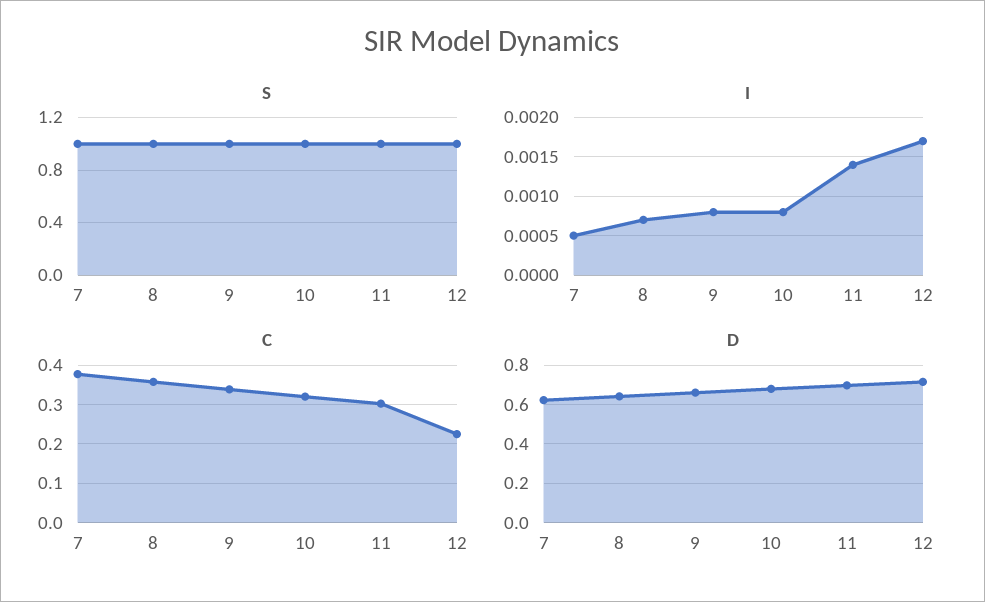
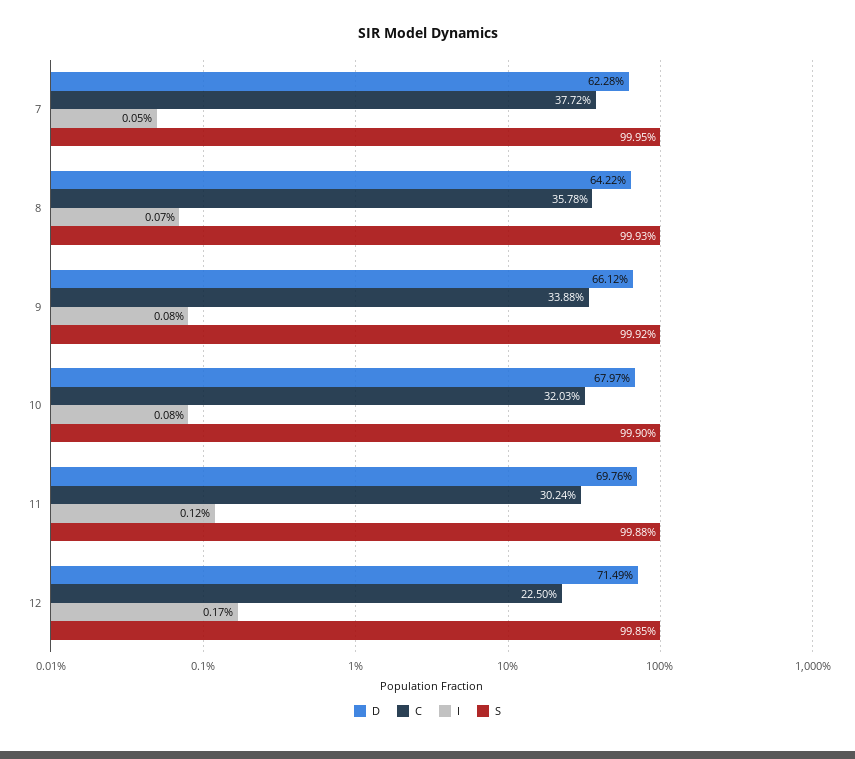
  {
    "S": {
      "7": 0.9995,
      "8": 0.9993,
      "9": 0.9992,
      "10": 0.999,
      "11": 0.9988,
      "12": 0.9985
    },
    "I": {
      "7": 0.0005,
      "8": 0.0007,
      "9": 0.0008,
      "10": 0.0008,
-     "11": 0.0014,
+     "11": 0.0012,
      "12": 0.0017
    },
    "C": {
      "7": 0.3772,
      "8": 0.3578,
      "9": 0.3388,
      "10": 0.3203,
      "11": 0.3024,
      "12": 0.225
    },
    "D": {
      "7": 0.6228,
      "8": 0.6422,
      "9": 0.6612,
      "10": 0.6797,
      "11": 0.6976,
      "12": 0.7149
    }
  }

